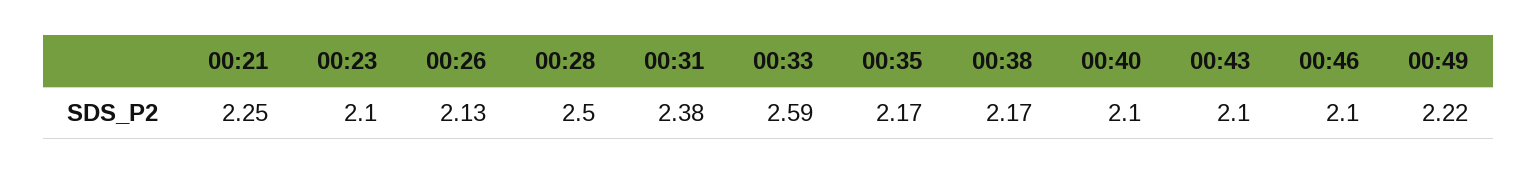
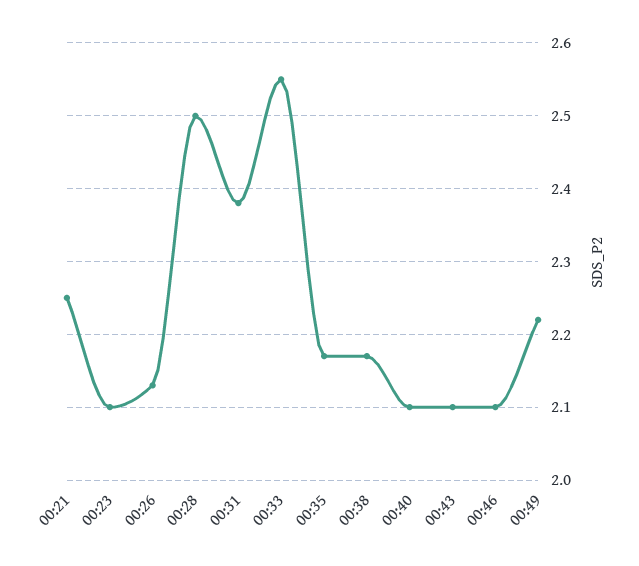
  {
    "00:21": 2.25,
    "00:23": 2.1,
    "00:26": 2.13,
    "00:28": 2.5,
    "00:31": 2.38,
-   "00:33": 2.59,
+   "00:33": 2.55,
    "00:35": 2.17,
    "00:38": 2.17,
    "00:40": 2.1,
    "00:43": 2.1,
    "00:46": 2.1,
    "00:49": 2.22
  }

